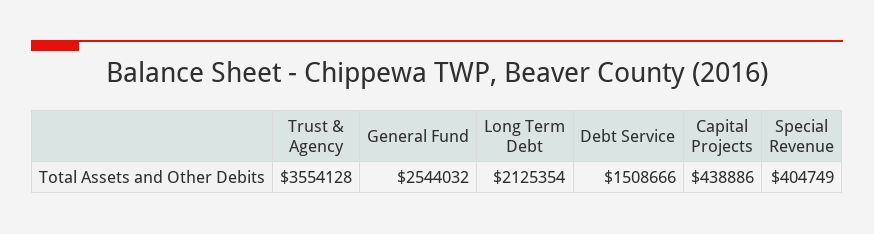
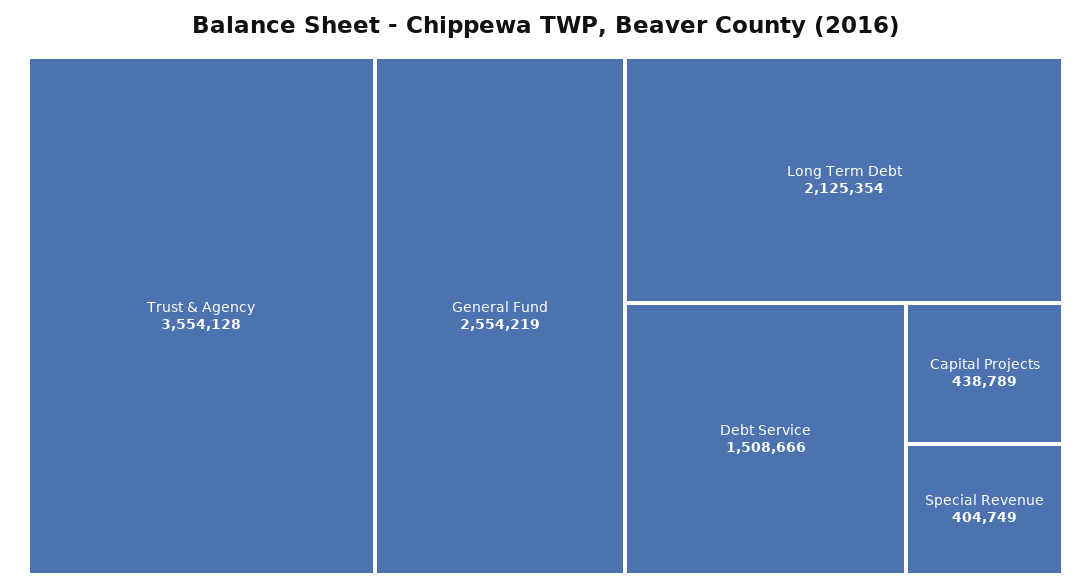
  {
    "Trust & Agency": 3554128,
-   "General Fund": 2544032,
+   "General Fund": 2554219,
    "Long Term Debt": 2125354,
    "Debt Service": 1508666,
-   "Capital Projects": 438886,
+   "Capital Projects": 438789,
    "Special Revenue": 404749
  }

